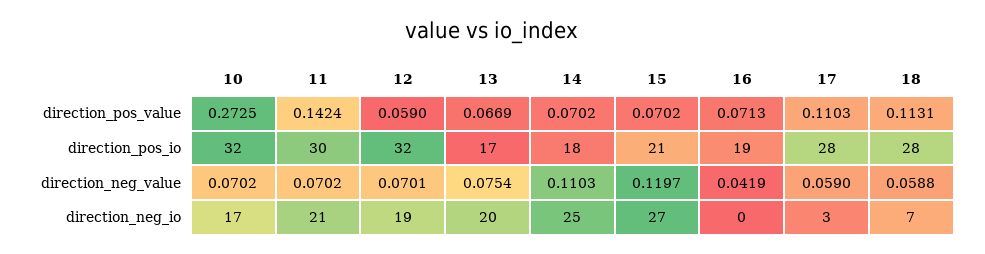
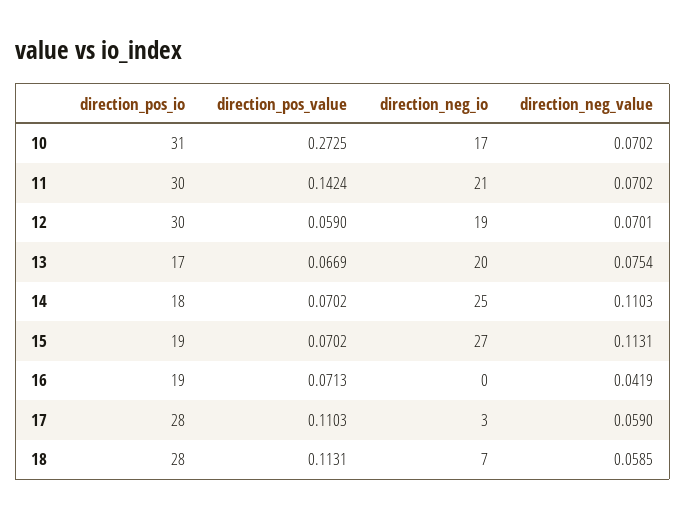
  {
    "10": {
      "direction_pos_value": 0.2725,
-     "direction_pos_io": 32,
+     "direction_pos_io": 31,
      "direction_neg_value": 0.0702,
      "direction_neg_io": 17
    },
    "11": {
      "direction_pos_value": 0.1424,
      "direction_pos_io": 30,
      "direction_neg_value": 0.0702,
      "direction_neg_io": 21
    },
    "12": {
      "direction_pos_value": 0.059,
-     "direction_pos_io": 32,
+     "direction_pos_io": 30,
      "direction_neg_value": 0.0701,
      "direction_neg_io": 19
    },
    "13": {
      "direction_pos_value": 0.0669,
      "direction_pos_io": 17,
      "direction_neg_value": 0.0754,
      "direction_neg_io": 20
    },
    "14": {
      "direction_pos_value": 0.0702,
      "direction_pos_io": 18,
      "direction_neg_value": 0.1103,
      "direction_neg_io": 25
    },
    "15": {
      "direction_pos_value": 0.0702,
-     "direction_pos_io": 21,
+     "direction_pos_io": 19,
-     "direction_neg_value": 0.1197,
+     "direction_neg_value": 0.1131,
      "direction_neg_io": 27
    },
    "16": {
      "direction_pos_value": 0.0713,
      "direction_pos_io": 19,
      "direction_neg_value": 0.0419,
      "direction_neg_io": 0
    },
    "17": {
      "direction_pos_value": 0.1103,
      "direction_pos_io": 28,
      "direction_neg_value": 0.059,
      "direction_neg_io": 3
    },
    "18": {
      "direction_pos_value": 0.1131,
      "direction_pos_io": 28,
-     "direction_neg_value": 0.0588,
+     "direction_neg_value": 0.0585,
      "direction_neg_io": 7
    }
  }

